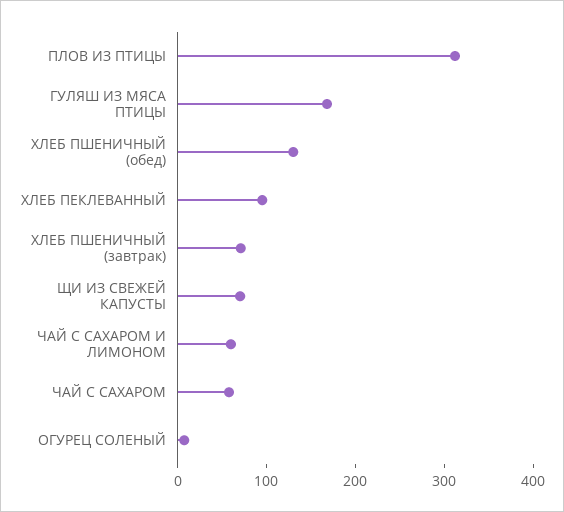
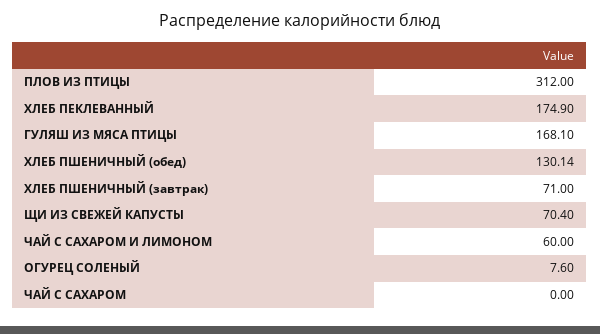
  {
    "ПЛОВ ИЗ ПТИЦЫ": 312,
    "ГУЛЯШ ИЗ МЯСА ПТИЦЫ": 168.1,
    "ХЛЕБ ПШЕНИЧНЫЙ (обед)": 130.14,
-   "ХЛЕБ ПЕКЛЕВАННЫЙ": 100,
+   "ХЛЕБ ПЕКЛЕВАННЫЙ": 174.9,
    "ХЛЕБ ПШЕНИЧНЫЙ (завтрак)": 71,
    "ЩИ ИЗ СВЕЖЕЙ КАПУСТЫ": 70.4,
    "ЧАЙ С САХАРОМ И ЛИМОНОМ": 60,
-   "ЧАЙ С САХАРОМ": 60,
+   "ЧАЙ С САХАРОМ": 0,
    "ОГУРЕЦ СОЛЕНЫЙ": 7.6
  }

